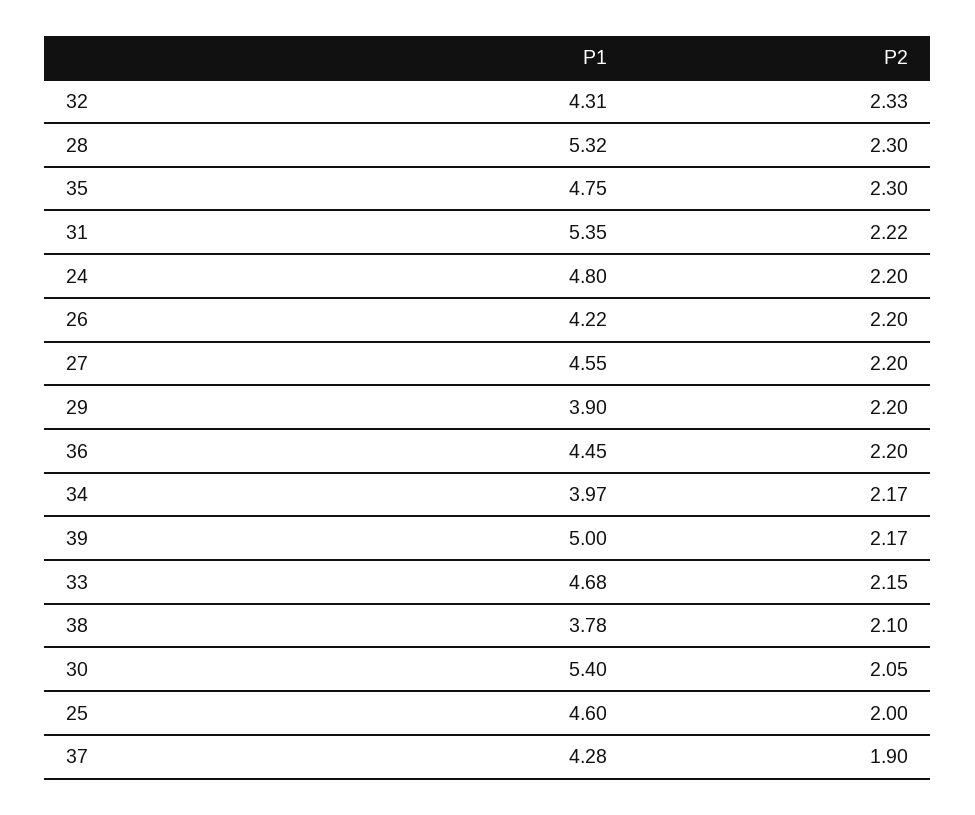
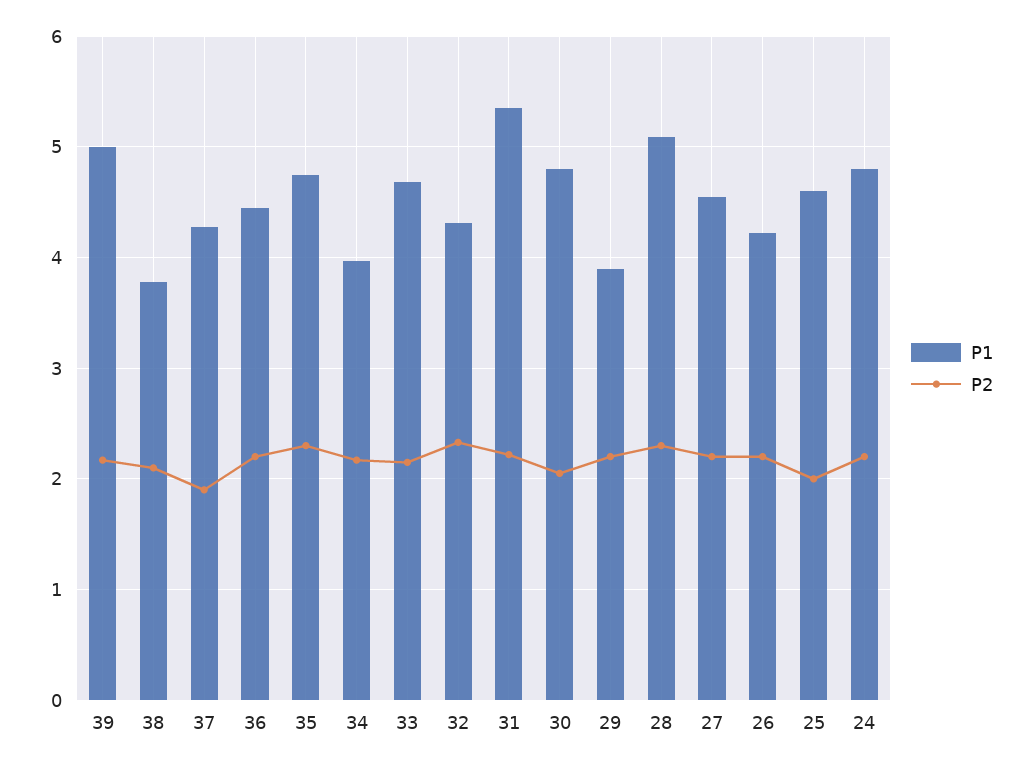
  {
    "P1": {
      "32": 4.31,
-     "28": 5.32,
+     "28": 5.1,
      "35": 4.75,
      "31": 5.35,
      "24": 4.8,
      "26": 4.22,
      "27": 4.55,
      "29": 3.9,
      "36": 4.45,
      "34": 3.97,
      "39": 5,
      "33": 4.68,
      "38": 3.78,
-     "30": 5.4,
+     "30": 4.8,
      "25": 4.6,
      "37": 4.28
    },
    "P2": {
      "32": 2.33,
      "28": 2.3,
      "35": 2.3,
      "31": 2.22,
      "24": 2.2,
      "26": 2.2,
      "27": 2.2,
      "29": 2.2,
      "36": 2.2,
      "34": 2.17,
      "39": 2.17,
      "33": 2.15,
      "38": 2.1,
      "30": 2.05,
      "25": 2,
      "37": 1.9
    }
  }

